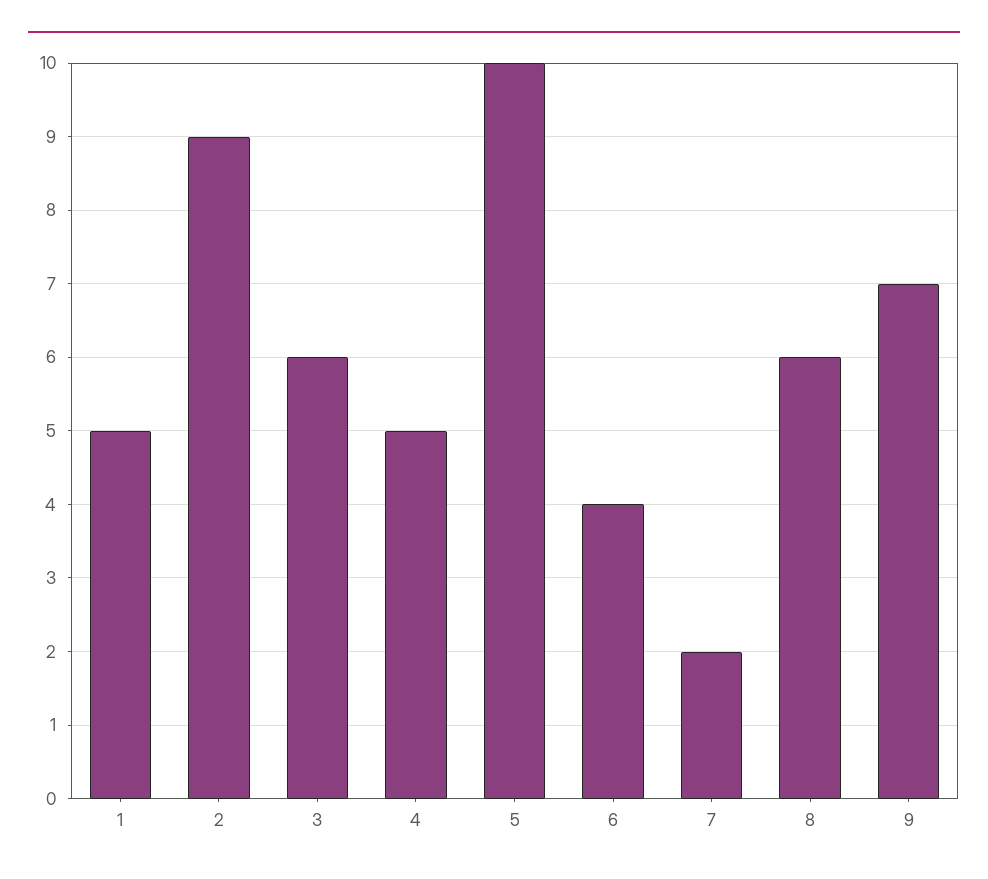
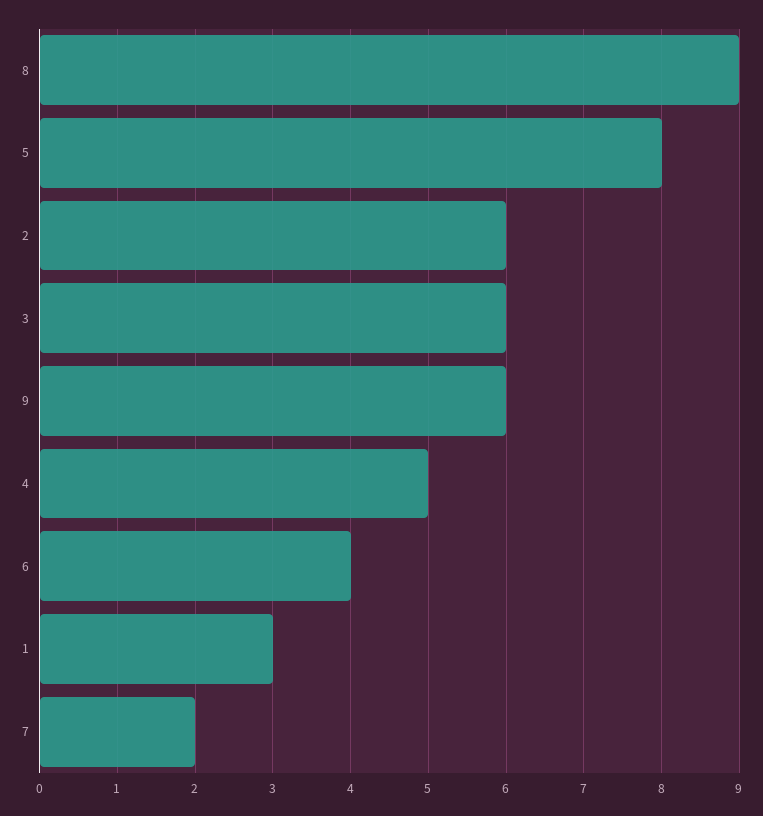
  {
-   "1": 5,
+   "1": 3,
-   "2": 9,
+   "2": 6,
    "3": 6,
    "4": 5,
-   "5": 10,
+   "5": 8,
    "6": 4,
    "7": 2,
-   "8": 6,
+   "8": 9,
-   "9": 7
+   "9": 6
  }

